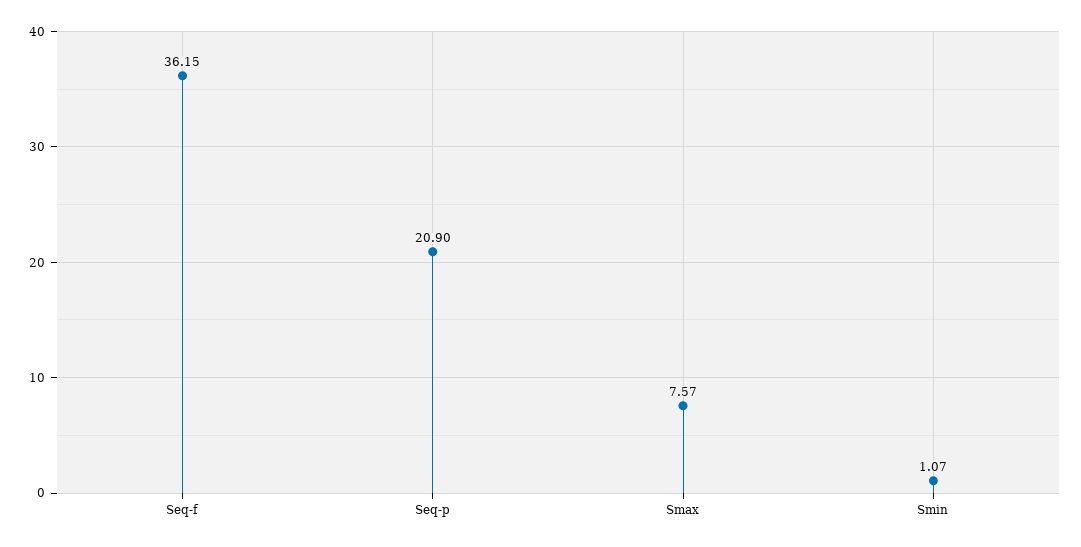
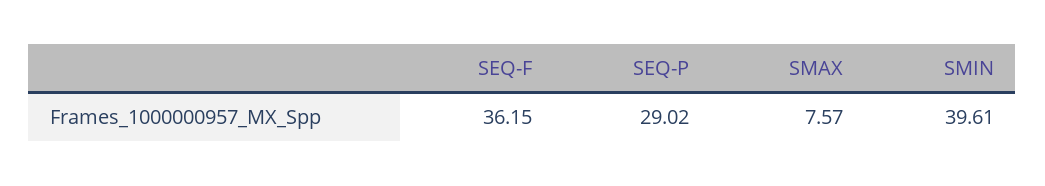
  {
    "Seq-f": 36.15,
-   "Seq-p": 20.9,
+   "Seq-p": 29.02,
    "Smax": 7.57,
-   "Smin": 1.07
+   "Smin": 39.61
  }

